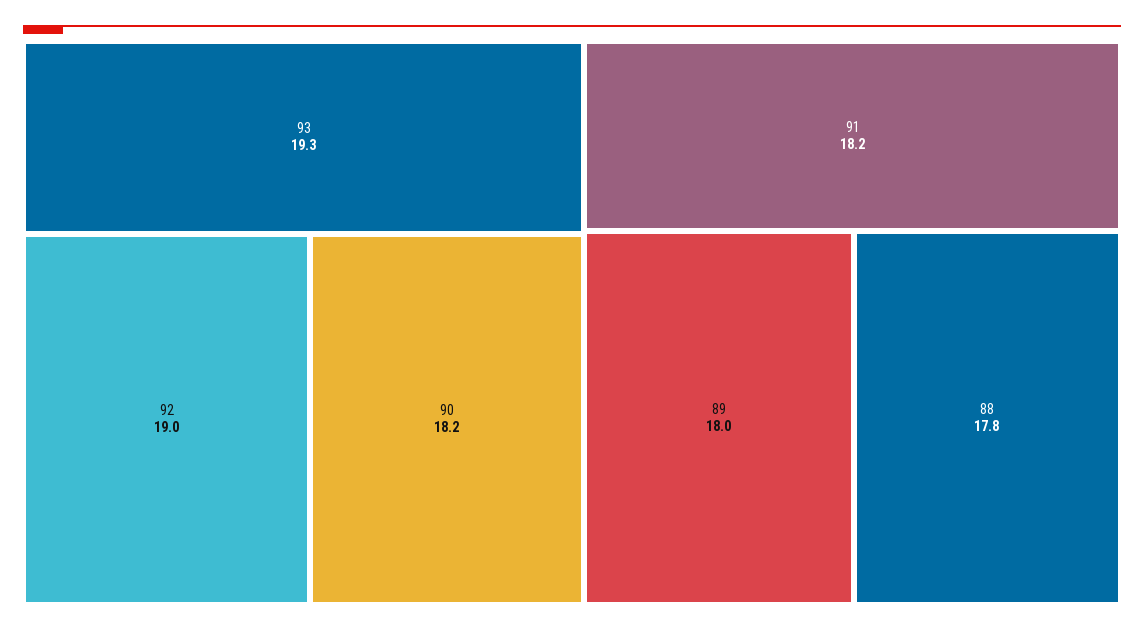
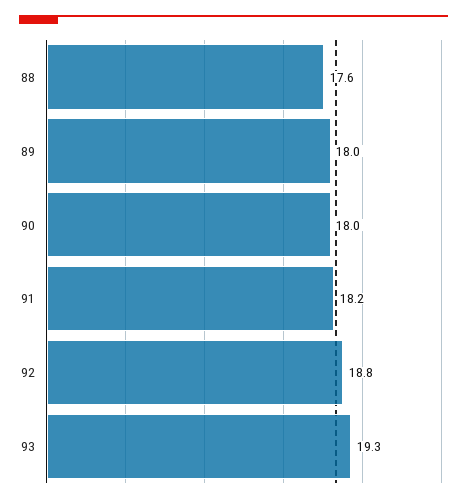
  {
    "93": 19.3,
-   "92": 19,
+   "92": 18.8,
-   "90": 18.2,
+   "90": 18,
    "91": 18.2,
    "89": 18,
-   "88": 17.8
+   "88": 17.6
  }

